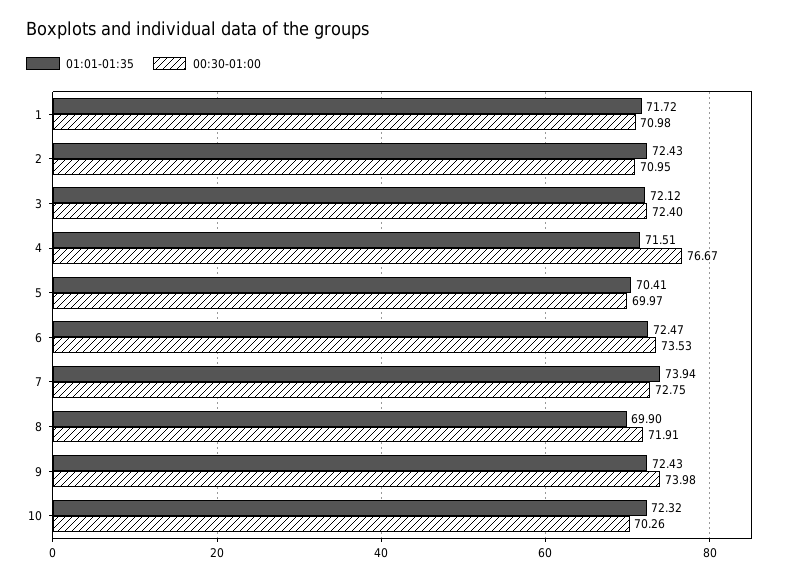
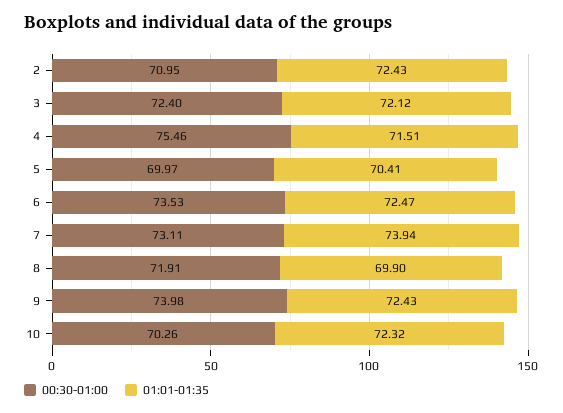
  {
    "01:01-01:35": {
-     "1": 71.72,
      "2": 72.43,
      "3": 72.12,
      "4": 71.51,
      "5": 70.41,
      "6": 72.47,
      "7": 73.94,
      "8": 69.9,
      "9": 72.43,
      "10": 72.32
    },
    "00:30-01:00": {
-     "1": 70.98,
      "2": 70.95,
      "3": 72.4,
-     "4": 76.67,
+     "4": 75.46,
      "5": 69.97,
      "6": 73.53,
-     "7": 72.75,
+     "7": 73.11,
      "8": 71.91,
      "9": 73.98,
      "10": 70.26
    }
  }

